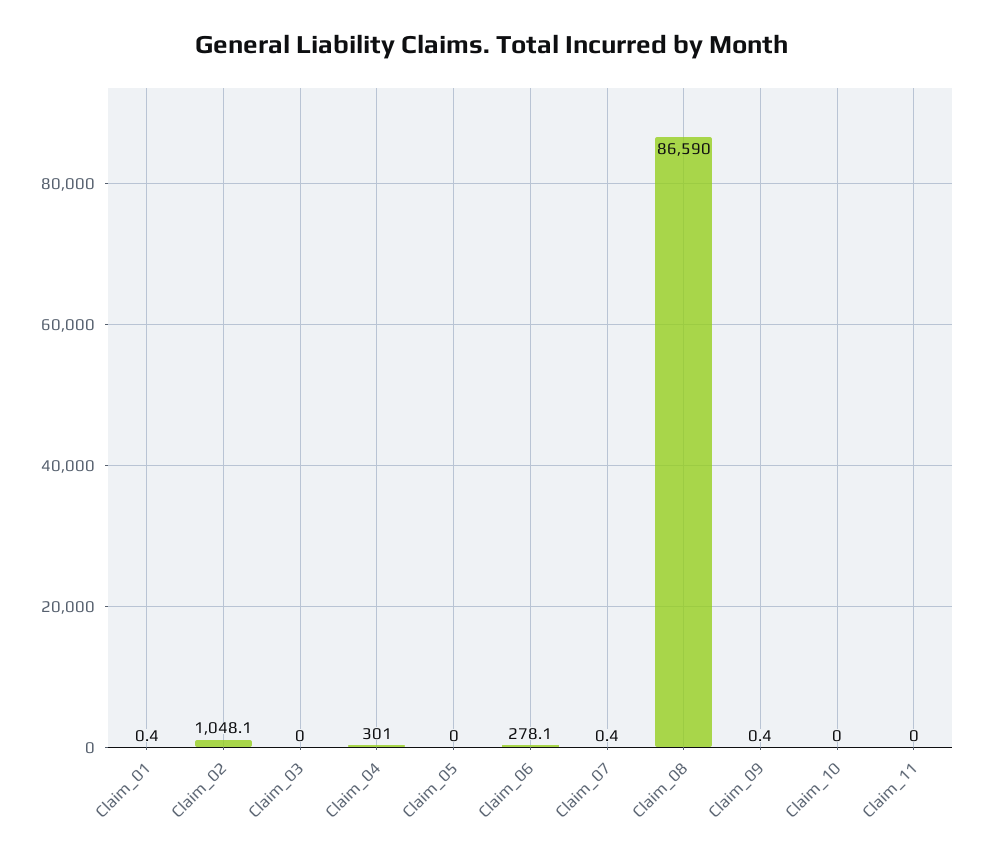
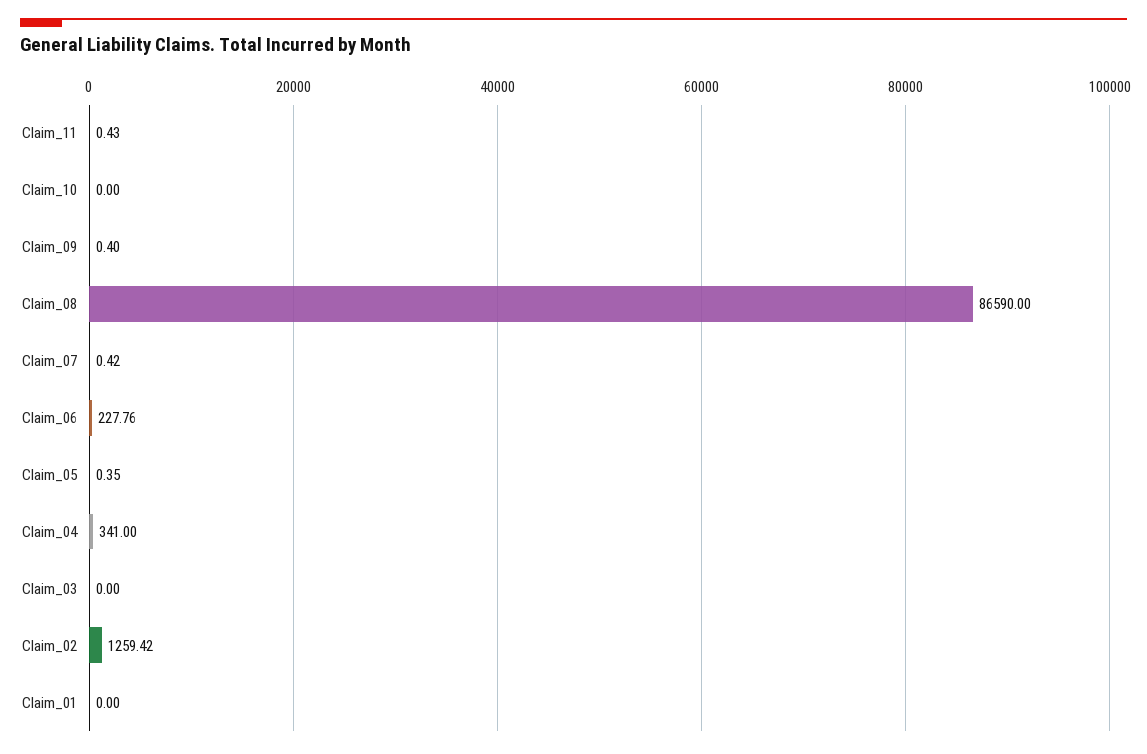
  {
-   "Claim_01": 0.4,
+   "Claim_01": 0,
-   "Claim_02": 1048.1,
+   "Claim_02": 1259.42,
    "Claim_03": 0,
-   "Claim_04": 301,
+   "Claim_04": 341,
-   "Claim_05": 0,
+   "Claim_05": 0.35,
-   "Claim_06": 278.1,
+   "Claim_06": 227.76,
    "Claim_07": 0.42,
    "Claim_08": 86590,
    "Claim_09": 0.4,
    "Claim_10": 0,
-   "Claim_11": 0
+   "Claim_11": 0.43
  }

